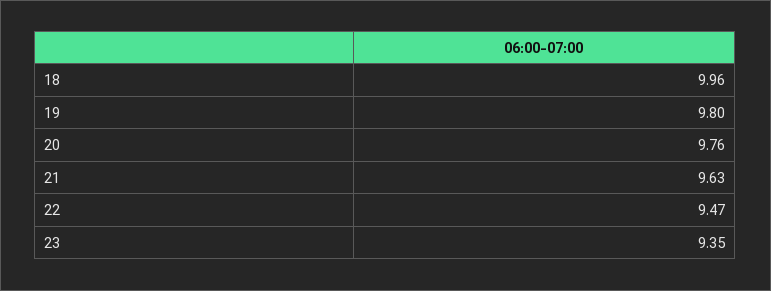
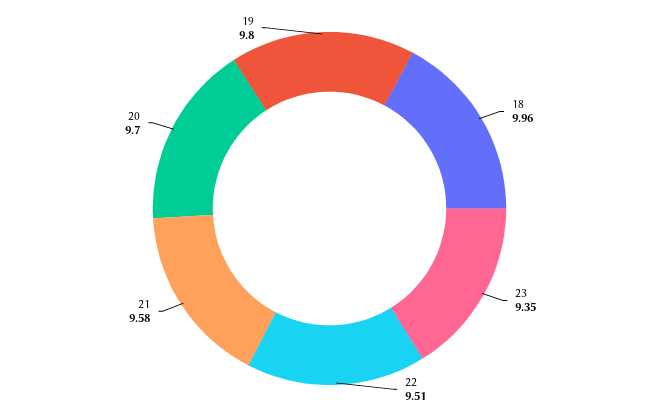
  {
    "18": 9.96,
    "19": 9.8,
-   "20": 9.76,
+   "20": 9.7,
-   "21": 9.63,
+   "21": 9.58,
-   "22": 9.47,
+   "22": 9.51,
    "23": 9.35
  }

